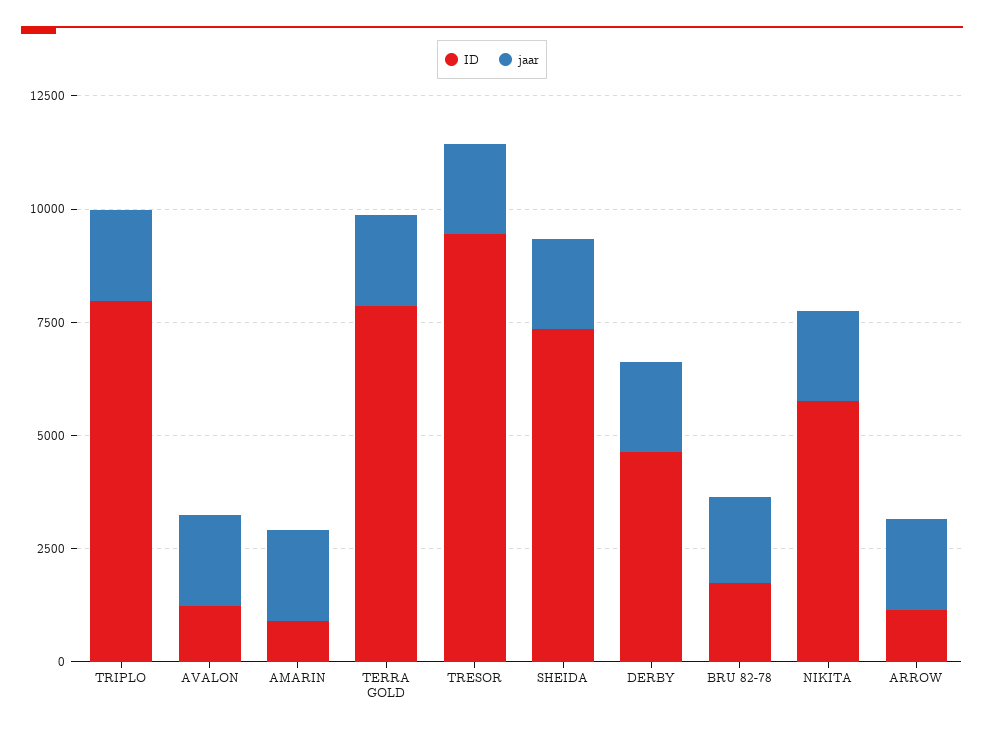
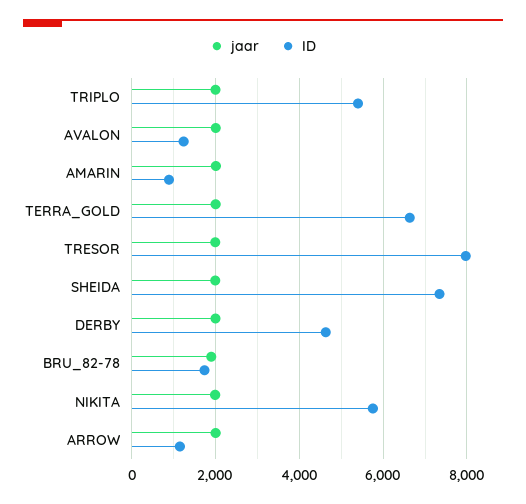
  {
    "ID": {
-     "TRIPLO": 8000,
+     "TRIPLO": 5400,
      "AVALON": 1200,
      "AMARIN": 800,
-     "TERRA GOLD": 8000,
+     "TERRA GOLD": 6600,
-     "TRESOR": 9500,
+     "TRESOR": 8000,
      "SHEIDA": 7400,
      "DERBY": 4600,
      "BRU 82-78": 1800,
      "NIKITA": 5800,
      "ARROW": 1200
    },
    "jaar": {
      "TRIPLO": 2000,
      "AVALON": 2000,
      "AMARIN": 2000,
      "TERRA GOLD": 2000,
      "TRESOR": 2000,
      "SHEIDA": 2000,
      "DERBY": 2000,
      "BRU 82-78": 2000,
      "NIKITA": 2000,
      "ARROW": 2000
    }
  }

